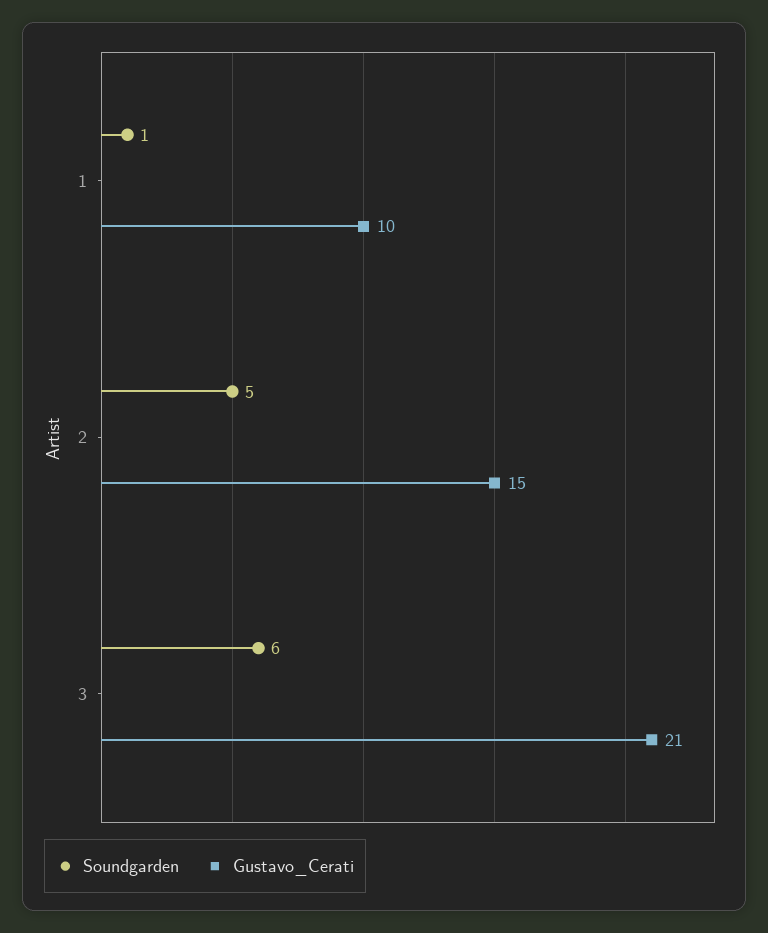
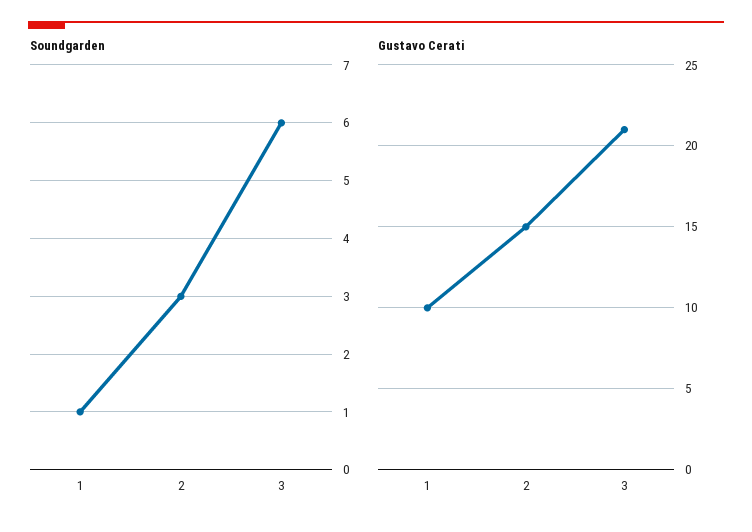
  {
    "Soundgarden": {
      "1": 1,
-     "2": 5,
+     "2": 3,
      "3": 6
    },
    "Gustavo_Cerati": {
      "1": 10,
      "2": 15,
      "3": 21
    }
  }

